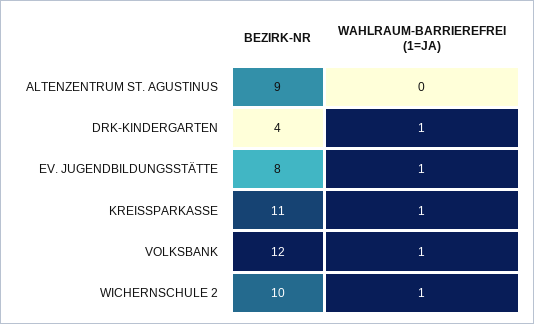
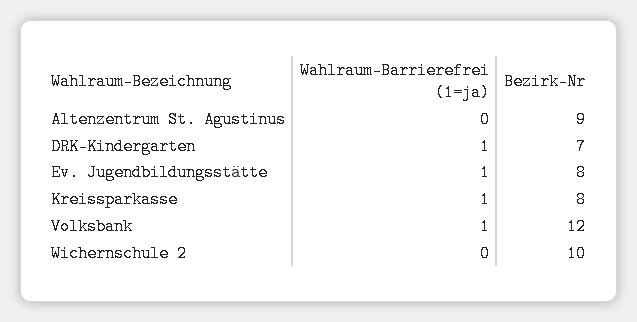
  {
    "BEZIRK-NR": {
      "ALTENZENTRUM ST. AGUSTINUS": 9,
-     "DRK-KINDERGARTEN": 4,
+     "DRK-KINDERGARTEN": 7,
      "EV. JUGENDBILDUNGSSTÄTTE": 8,
-     "KREISSPARKASSE": 11,
+     "KREISSPARKASSE": 8,
      "VOLKSBANK": 12,
      "WICHERNSCHULE 2": 10
    },
    "WAHLRAUM-BARRIEREFREI (1=JA)": {
      "ALTENZENTRUM ST. AGUSTINUS": 0,
      "DRK-KINDERGARTEN": 1,
      "EV. JUGENDBILDUNGSSTÄTTE": 1,
      "KREISSPARKASSE": 1,
      "VOLKSBANK": 1,
-     "WICHERNSCHULE 2": 1
+     "WICHERNSCHULE 2": 0
    }
  }

